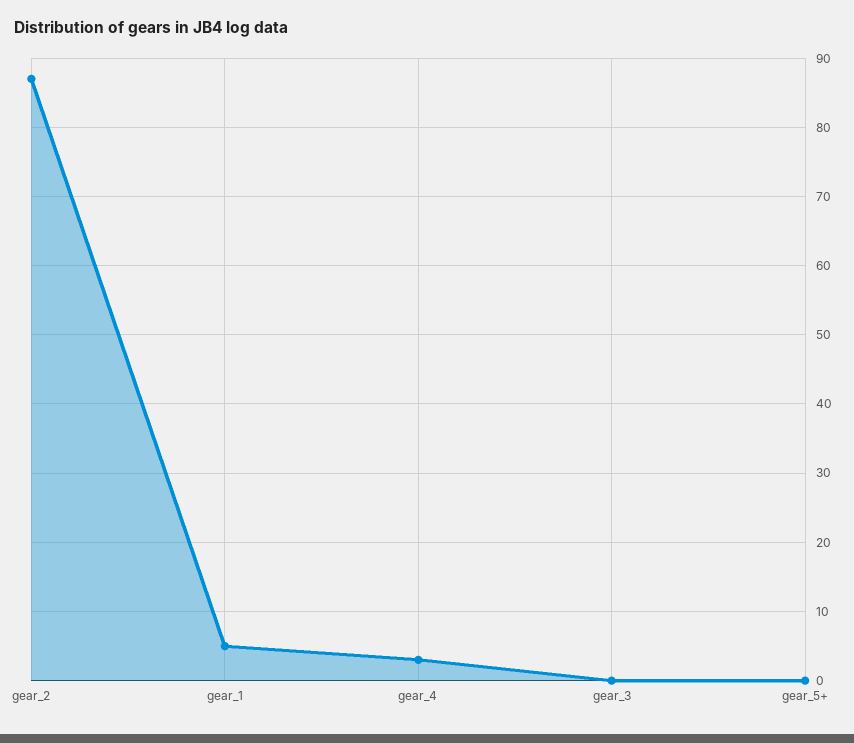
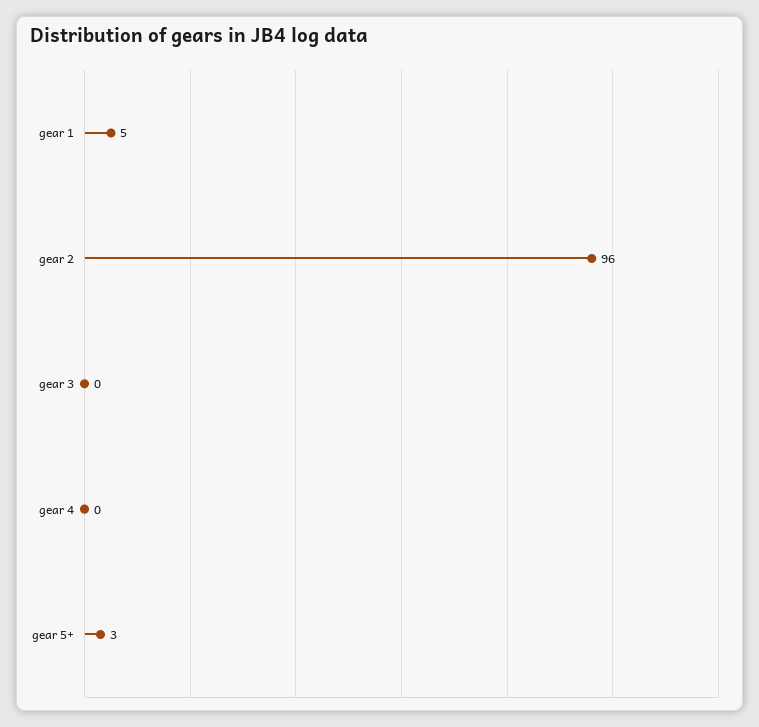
  {
-   "gear_2": 87,
+   "gear_2": 96,
    "gear_1": 5,
-   "gear_4": 3,
+   "gear_4": 0,
    "gear_3": 0,
-   "gear_5+": 0
+   "gear_5+": 3
  }

